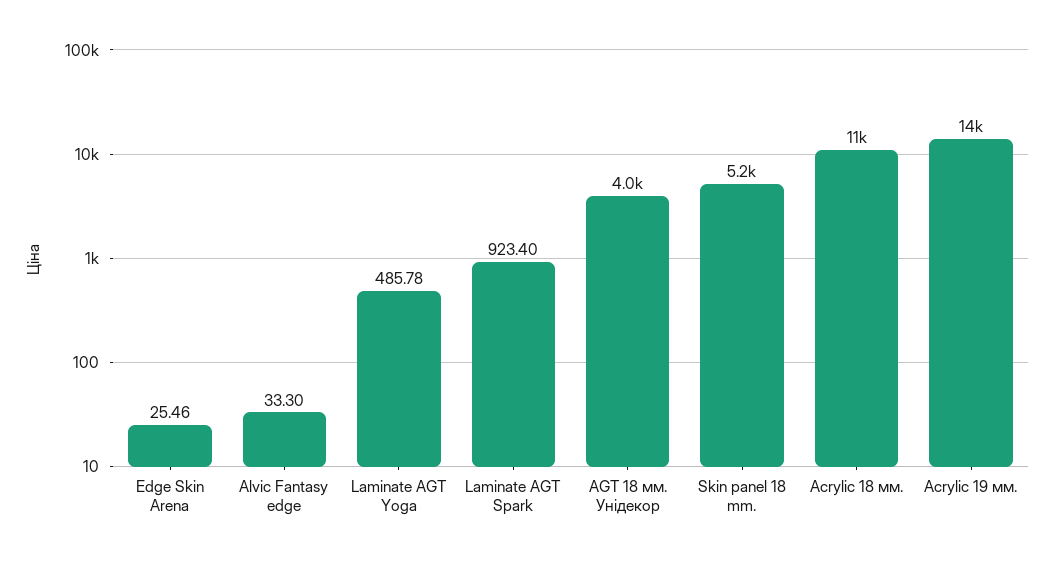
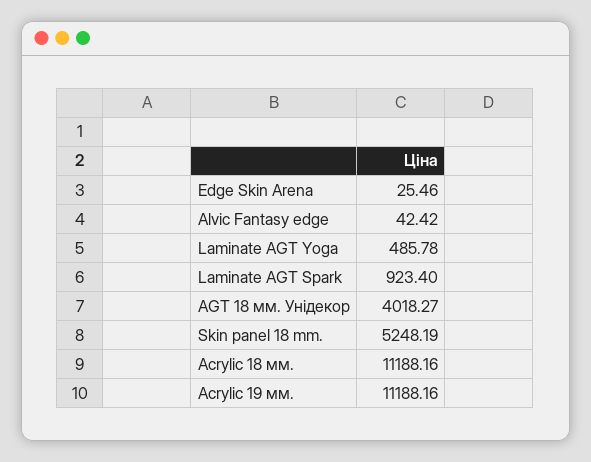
  {
    "Edge Skin Arena": 25.46,
-   "Alvic Fantasy edge": 33.3,
+   "Alvic Fantasy edge": 42.42,
    "Laminate AGT Yoga": 485.78,
    "Laminate AGT Spark": 923.4,
    "AGT 18 мм. Унідекор": 4018.27,
    "Skin panel 18 mm.": 5248.19,
    "Acrylic 18 мм.": 11188.16,
-   "Acrylic 19 мм.": 14000
+   "Acrylic 19 мм.": 11188.16
  }

